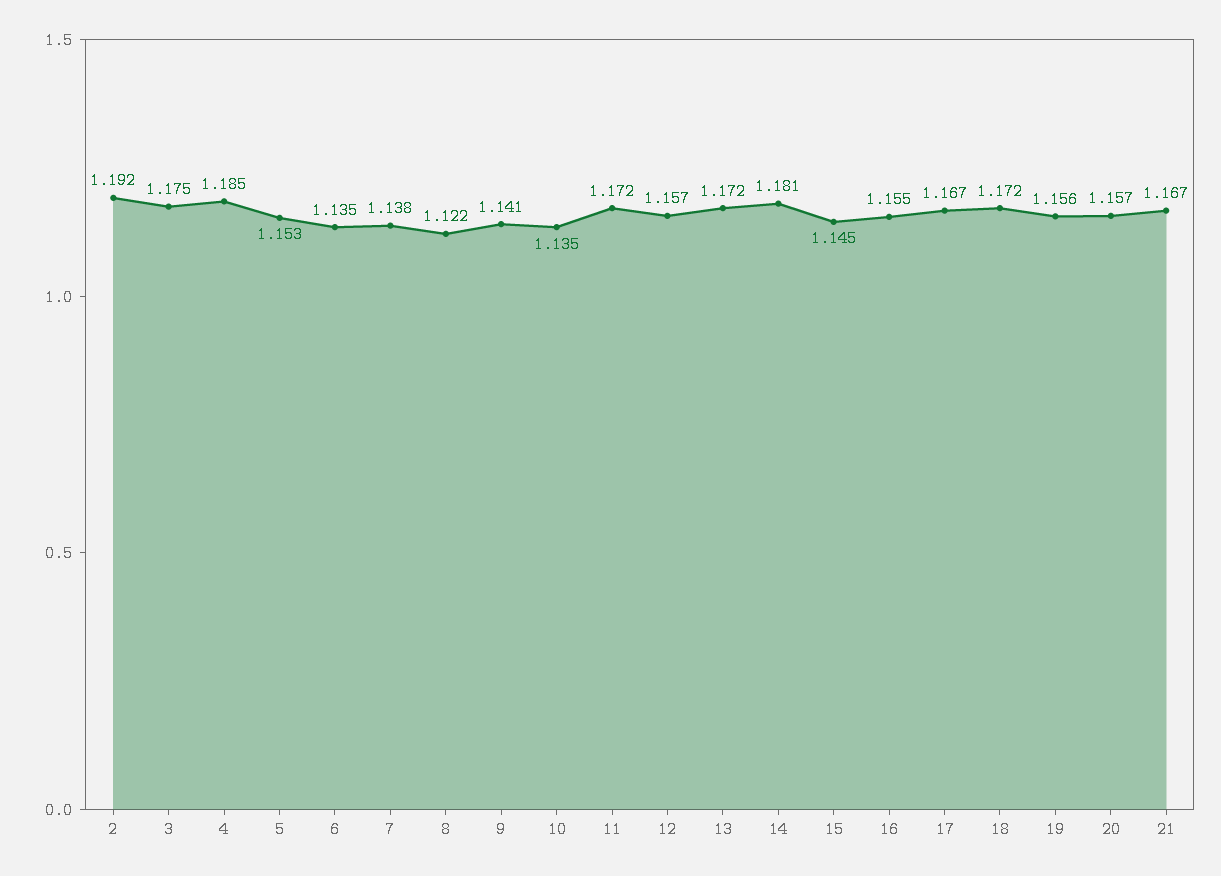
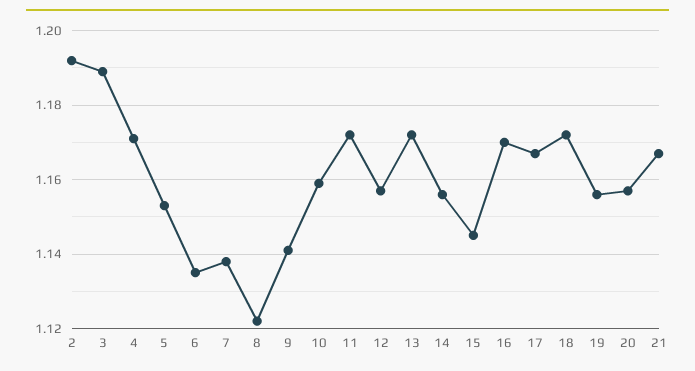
  {
    "2": 1.192,
-   "3": 1.175,
+   "3": 1.19,
-   "4": 1.185,
+   "4": 1.17,
    "5": 1.153,
    "6": 1.135,
    "7": 1.138,
    "8": 1.122,
    "9": 1.141,
-   "10": 1.135,
+   "10": 1.16,
    "11": 1.172,
    "12": 1.157,
    "13": 1.172,
-   "14": 1.181,
+   "14": 1.155,
    "15": 1.145,
-   "16": 1.155,
+   "16": 1.17,
    "17": 1.167,
    "18": 1.172,
    "19": 1.156,
    "20": 1.157,
    "21": 1.167
  }

